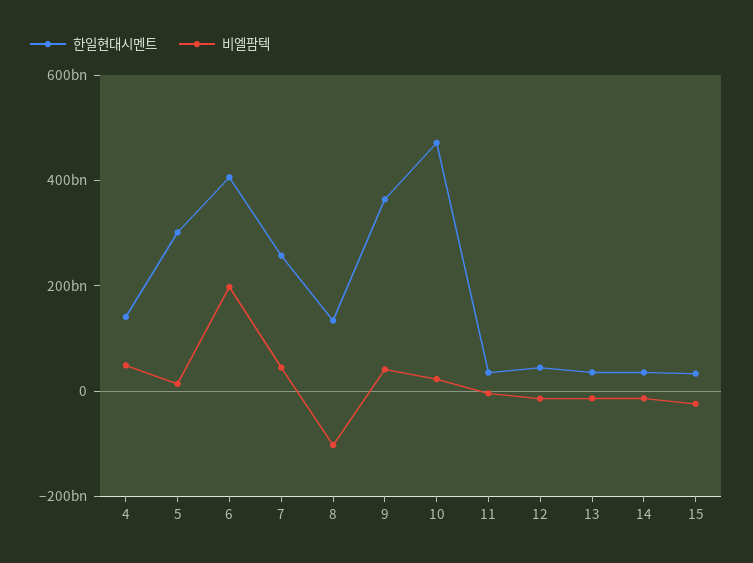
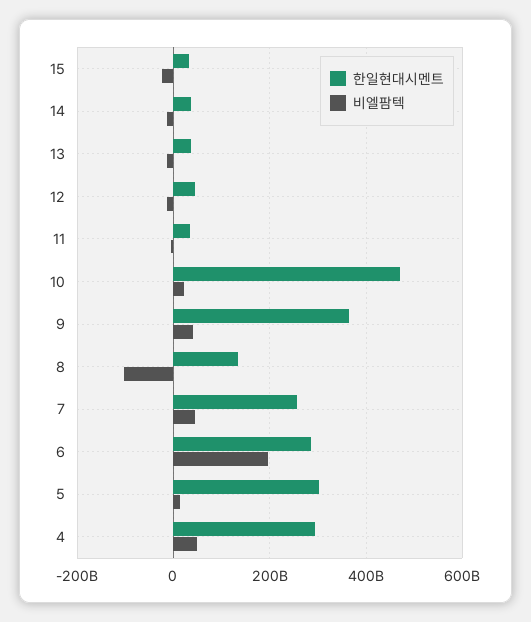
  {
    "한일현대시멘트": {
-     "4": 150000000000,
+     "4": 300000000000,
      "5": 300000000000,
-     "6": 400000000000,
+     "6": 280000000000,
      "7": 260000000000,
      "8": 140000000000,
      "9": 360000000000,
      "10": 480000000000,
      "11": 40000000000,
      "12": 40000000000,
      "13": 40000000000,
      "14": 40000000000,
      "15": 40000000000
    },
    "비엘팜텍": {
      "4": 40000000000,
      "5": 20000000000,
      "6": 200000000000,
      "7": 40000000000,
      "8": -100000000000,
      "9": 40000000000,
      "10": 20000000000,
      "11": 0,
      "12": -20000000000,
      "13": -20000000000,
      "14": -20000000000,
      "15": -20000000000
    }
  }

